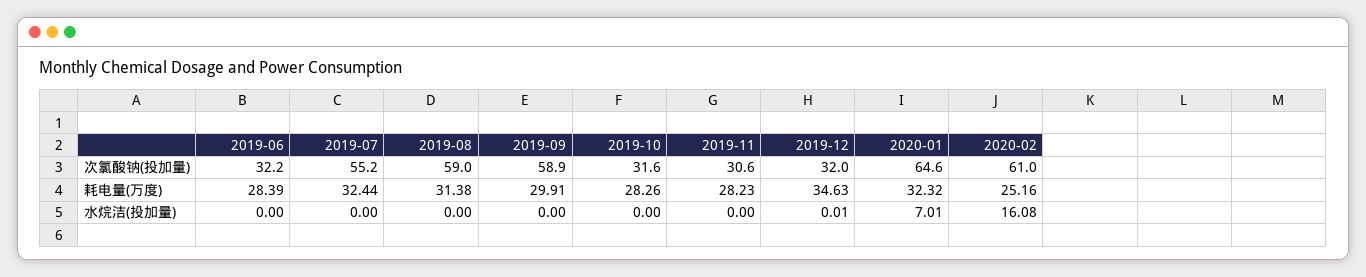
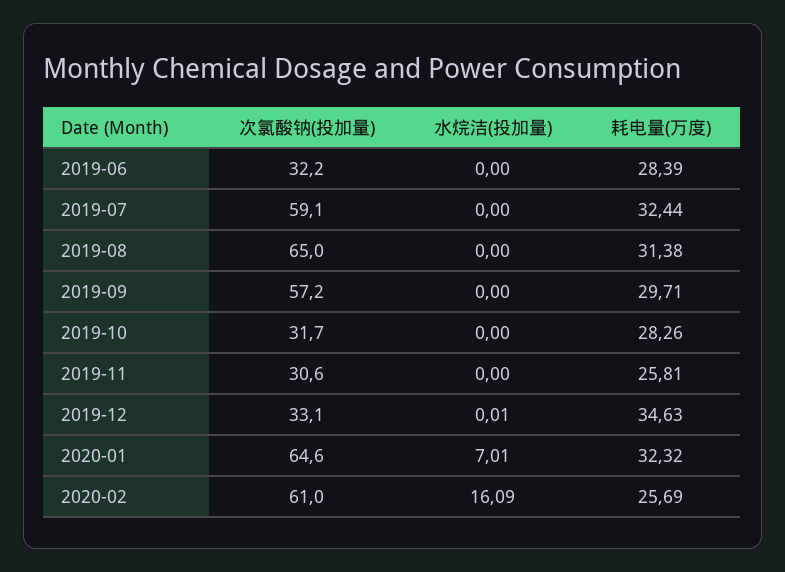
  {
    "2019-06": {
      "次氯酸钠(投加量)": 32.2,
      "耗电量(万度)": 28.39,
      "水烷洁(投加量)": 0
    },
    "2019-07": {
-     "次氯酸钠(投加量)": 55.2,
+     "次氯酸钠(投加量)": 59.1,
      "耗电量(万度)": 32.44,
      "水烷洁(投加量)": 0
    },
    "2019-08": {
-     "次氯酸钠(投加量)": 59,
+     "次氯酸钠(投加量)": 65,
      "耗电量(万度)": 31.38,
      "水烷洁(投加量)": 0
    },
    "2019-09": {
-     "次氯酸钠(投加量)": 58.9,
+     "次氯酸钠(投加量)": 57.2,
-     "耗电量(万度)": 29.91,
+     "耗电量(万度)": 29.71,
      "水烷洁(投加量)": 0
    },
    "2019-10": {
-     "次氯酸钠(投加量)": 31.6,
+     "次氯酸钠(投加量)": 31.7,
      "耗电量(万度)": 28.26,
      "水烷洁(投加量)": 0
    },
    "2019-11": {
      "次氯酸钠(投加量)": 30.6,
-     "耗电量(万度)": 28.23,
+     "耗电量(万度)": 25.81,
      "水烷洁(投加量)": 0
    },
    "2019-12": {
-     "次氯酸钠(投加量)": 32,
+     "次氯酸钠(投加量)": 33.1,
      "耗电量(万度)": 34.63,
      "水烷洁(投加量)": 0.01
    },
    "2020-01": {
      "次氯酸钠(投加量)": 64.6,
      "耗电量(万度)": 32.32,
      "水烷洁(投加量)": 7.01
    },
    "2020-02": {
      "次氯酸钠(投加量)": 61,
-     "耗电量(万度)": 25.16,
+     "耗电量(万度)": 25.69,
-     "水烷洁(投加量)": 16.08
+     "水烷洁(投加量)": 16.09
    }
  }

